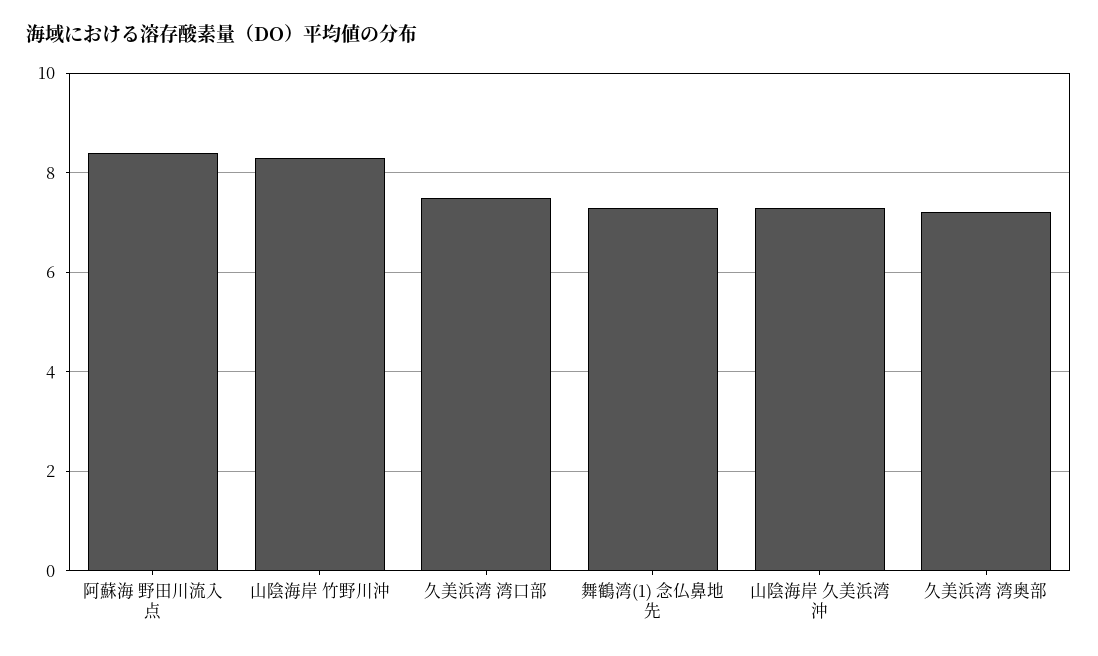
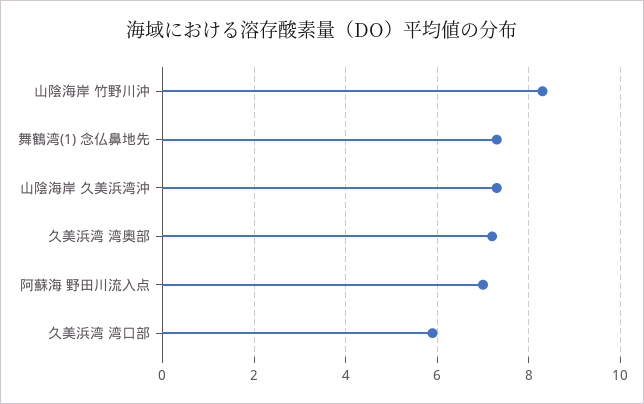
  {
-   "阿蘇海 野田川流入点": 8.5,
+   "阿蘇海 野田川流入点": 7,
    "山陰海岸 竹野川沖": 8.5,
-   "久美浜湾 湾口部": 7.5,
+   "久美浜湾 湾口部": 6,
    "舞鶴湾(1) 念仏鼻地先": 7.5,
    "山陰海岸 久美浜湾沖": 7.5,
    "久美浜湾 湾奥部": 7
  }

